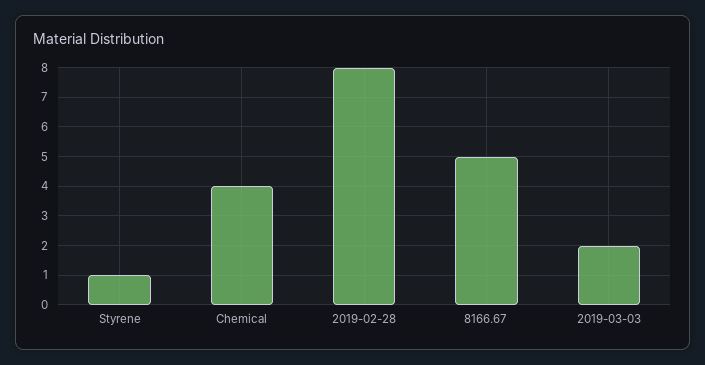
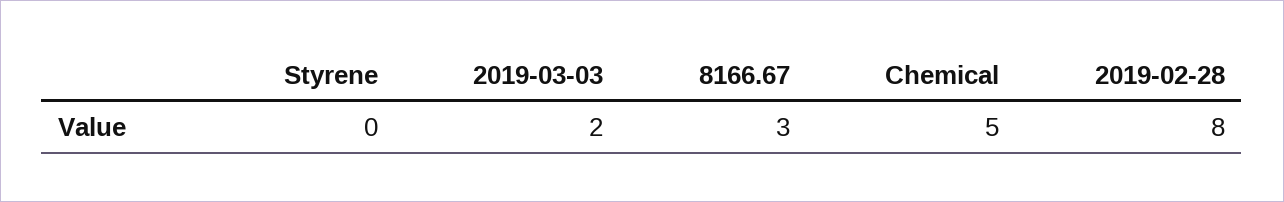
  {
-   "Styrene": 1,
+   "Styrene": 0,
-   "Chemical": 4,
+   "Chemical": 5,
    "2019-02-28": 8,
-   "8166.67": 5,
+   "8166.67": 3,
    "2019-03-03": 2
  }

